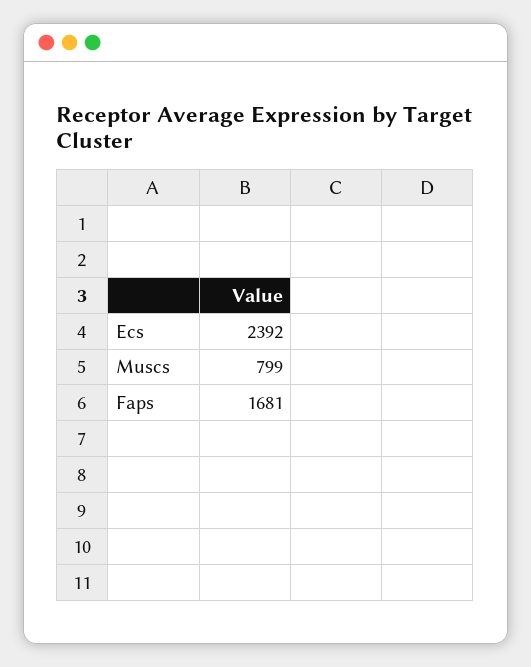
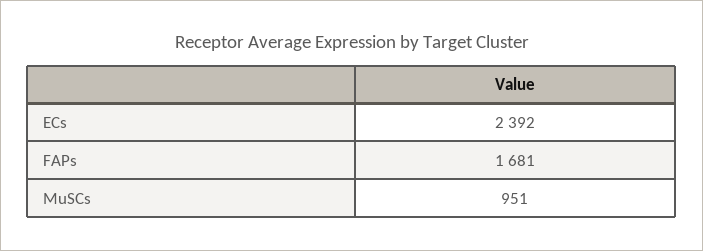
  {
    "Ecs": 2392,
-   "Muscs": 799,
+   "Muscs": 951,
    "Faps": 1681
  }

